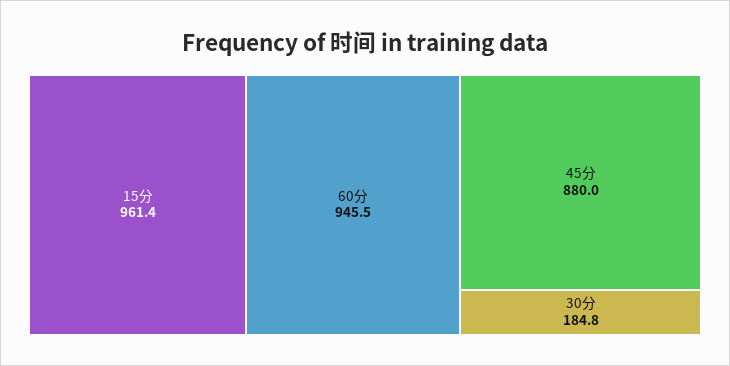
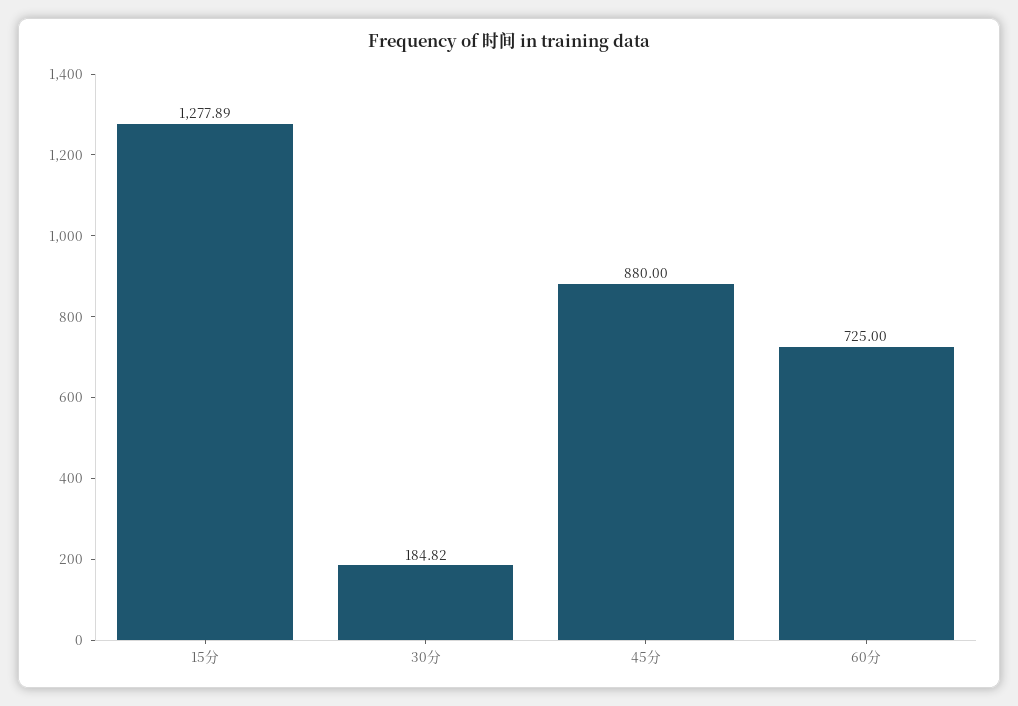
  {
-   "15分": 961.4,
+   "15分": 1277.89,
-   "60分": 945.5,
+   "60分": 725,
    "45分": 880,
    "30分": 184.82
  }

